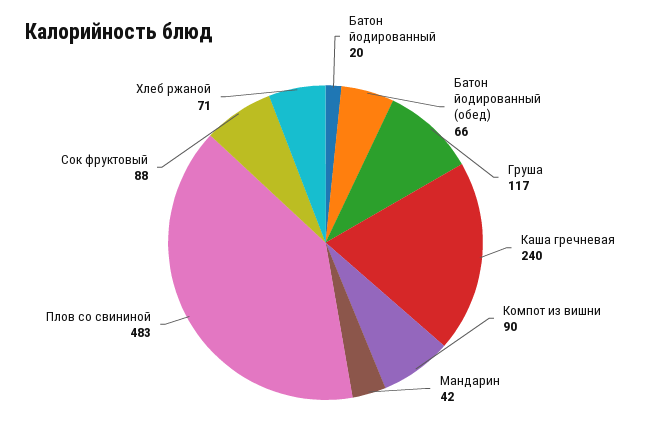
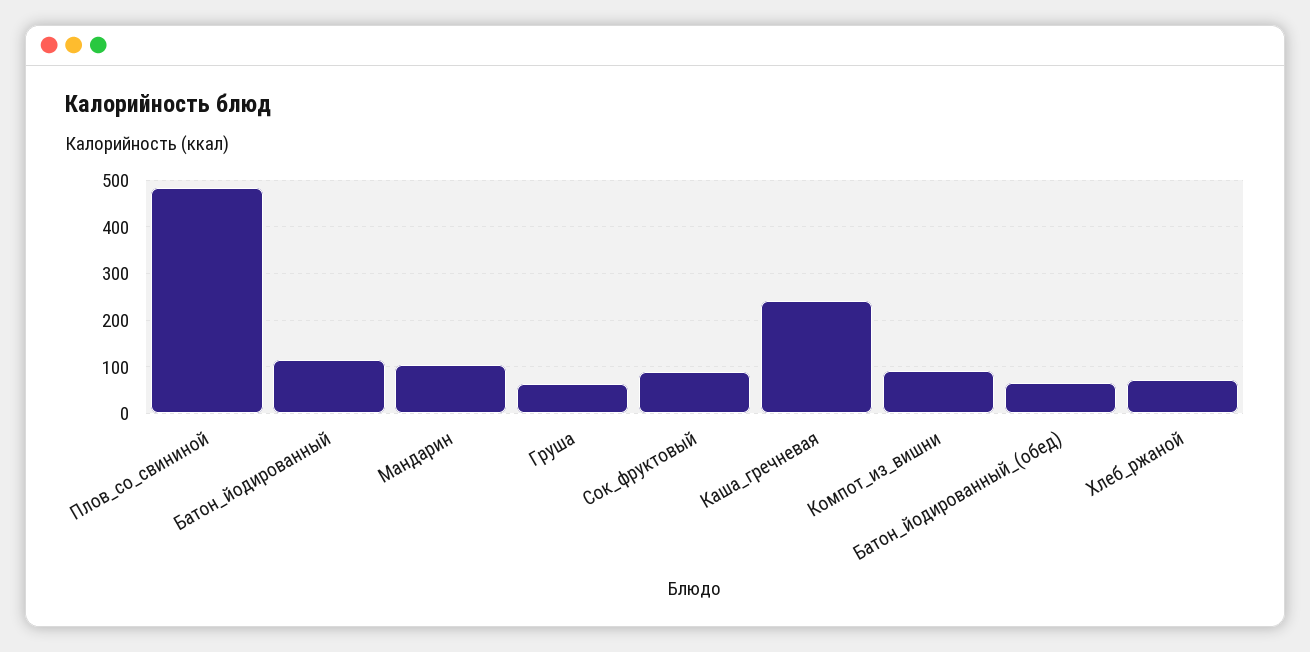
  {
-   "Батон йодированный": 20,
+   "Батон йодированный": 120,
    "Батон йодированный (обед)": 66,
-   "Груша": 117,
+   "Груша": 60,
    "Каша гречневая": 240,
    "Компот из вишни": 90,
-   "Мандарин": 42,
+   "Мандарин": 100,
    "Плов со свининой": 483,
    "Сок фруктовый": 88,
    "Хлеб ржаной": 71
  }

